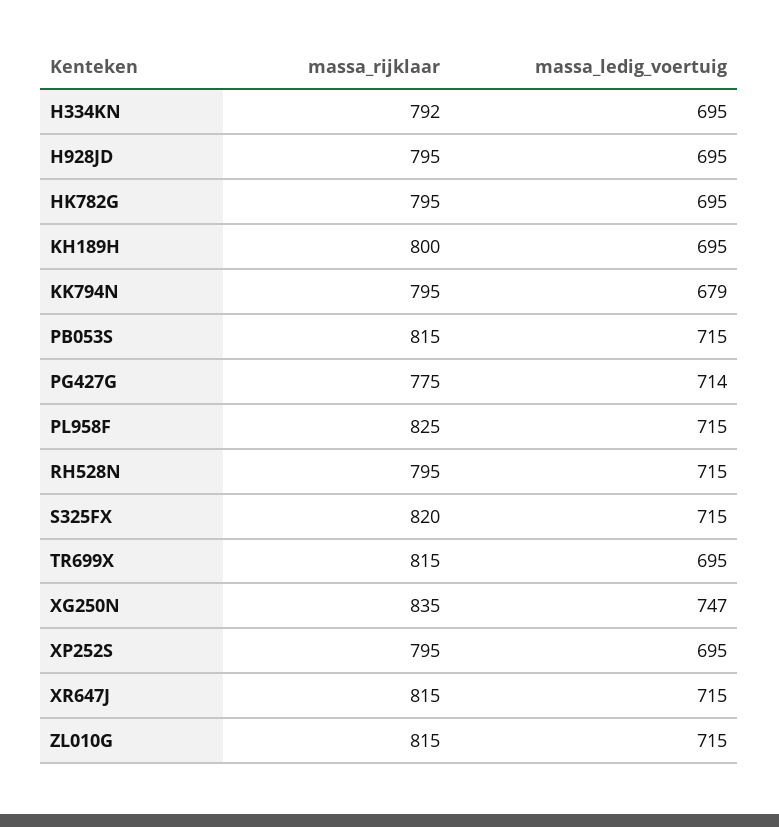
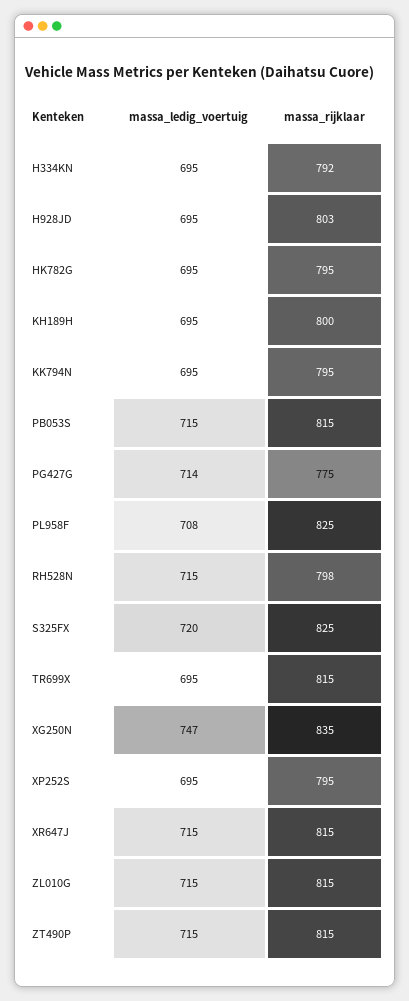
  {
    "massa_rijklaar": {
      "H334KN": 792,
-     "H928JD": 795,
+     "H928JD": 803,
      "HK782G": 795,
      "KH189H": 800,
      "KK794N": 795,
      "PB053S": 815,
      "PG427G": 775,
      "PL958F": 825,
-     "RH528N": 795,
+     "RH528N": 798,
-     "S325FX": 820,
+     "S325FX": 825,
      "TR699X": 815,
      "XG250N": 835,
      "XP252S": 795,
      "XR647J": 815,
-     "ZL010G": 815
+     "ZL010G": 815,
+     "ZT490P": 815
    },
    "massa_ledig_voertuig": {
      "H334KN": 695,
      "H928JD": 695,
      "HK782G": 695,
      "KH189H": 695,
-     "KK794N": 679,
+     "KK794N": 695,
      "PB053S": 715,
      "PG427G": 714,
-     "PL958F": 715,
+     "PL958F": 708,
      "RH528N": 715,
-     "S325FX": 715,
+     "S325FX": 720,
      "TR699X": 695,
      "XG250N": 747,
      "XP252S": 695,
      "XR647J": 715,
-     "ZL010G": 715
+     "ZL010G": 715,
+     "ZT490P": 715
    }
  }

